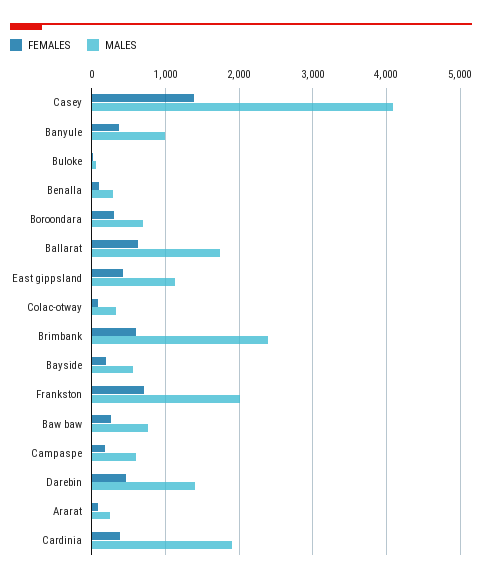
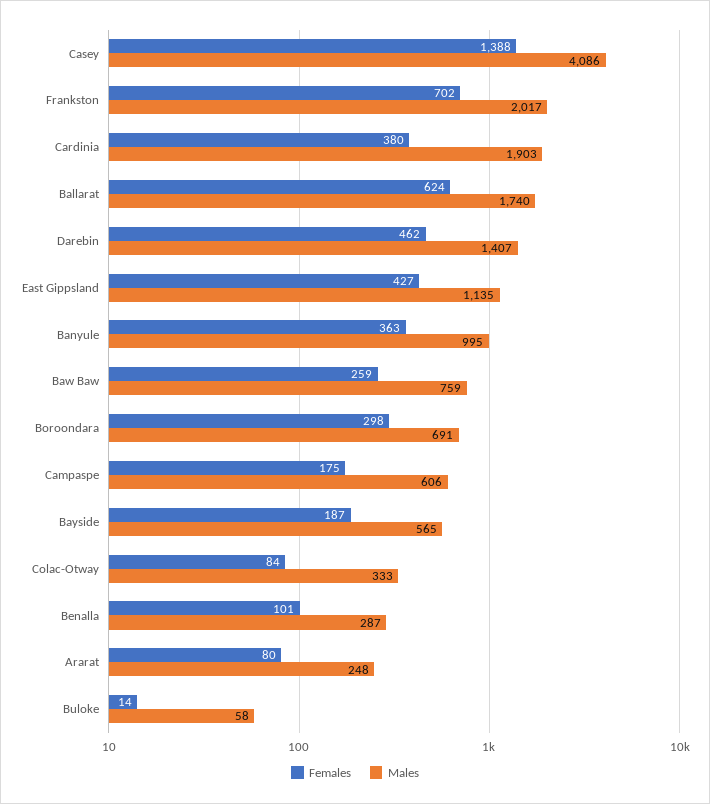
  {
    "FEMALES": {
      "Casey": 1388,
      "Banyule": 363,
      "Buloke": 14,
      "Benalla": 101,
      "Boroondara": 298,
      "Ballarat": 624,
      "East gippsland": 427,
      "Colac-otway": 84,
-     "Brimbank": 600,
      "Bayside": 187,
      "Frankston": 702,
      "Baw baw": 259,
      "Campaspe": 175,
      "Darebin": 462,
      "Ararat": 80,
      "Cardinia": 380
    },
    "MALES": {
      "Casey": 4086,
      "Banyule": 995,
      "Buloke": 58,
      "Benalla": 287,
      "Boroondara": 691,
      "Ballarat": 1740,
      "East gippsland": 1135,
      "Colac-otway": 333,
-     "Brimbank": 2400,
      "Bayside": 565,
      "Frankston": 2017,
      "Baw baw": 759,
      "Campaspe": 606,
      "Darebin": 1407,
      "Ararat": 248,
      "Cardinia": 1903
    }
  }

